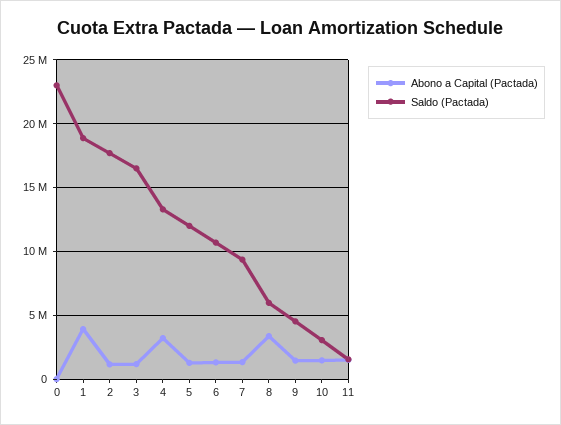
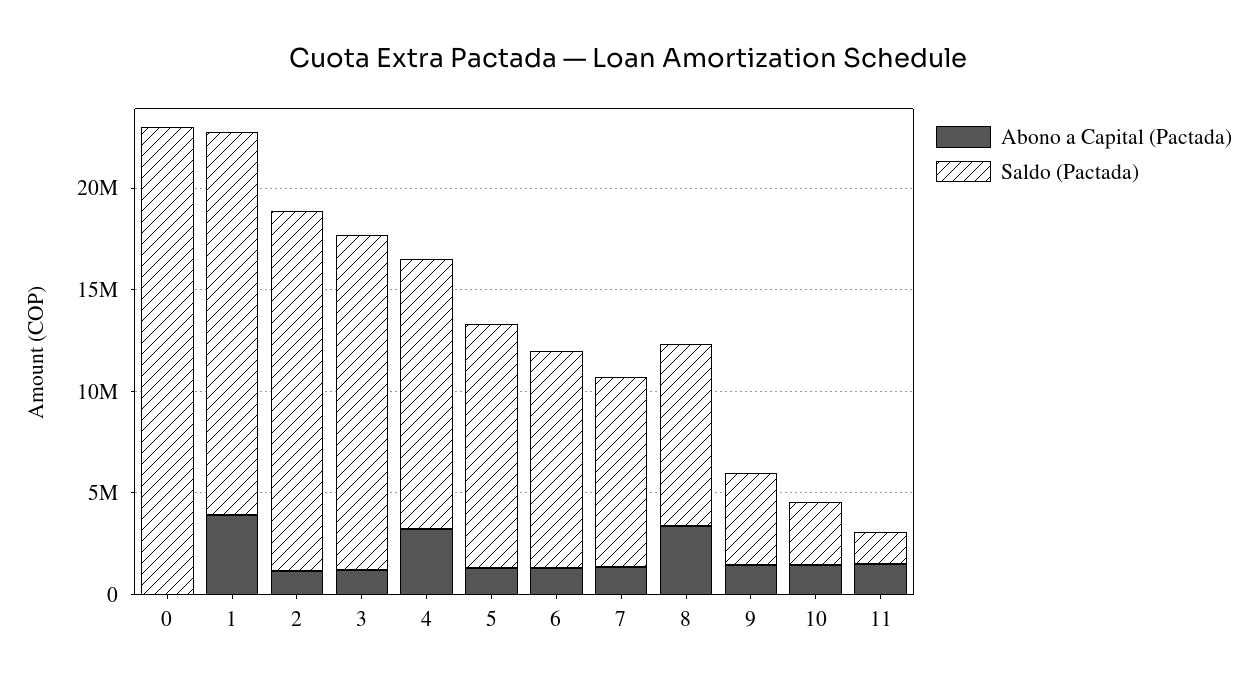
  {
    "Abono a Capital (Pactada)": {
      "0": 0,
      "1": 4000000,
      "2": 1000000,
      "3": 1000000,
      "4": 3000000,
      "5": 1500000,
      "6": 1500000,
      "7": 1500000,
      "8": 3500000,
      "9": 1500000,
      "10": 1500000,
      "11": 1500000
    },
    "Saldo (Pactada)": {
      "0": 23000000,
      "1": 19000000,
      "2": 17500000,
      "3": 16500000,
      "4": 13500000,
      "5": 12000000,
      "6": 10500000,
      "7": 9500000,
-     "8": 6000000,
+     "8": 9000000,
      "9": 4500000,
      "10": 3000000,
      "11": 1500000
    }
  }

